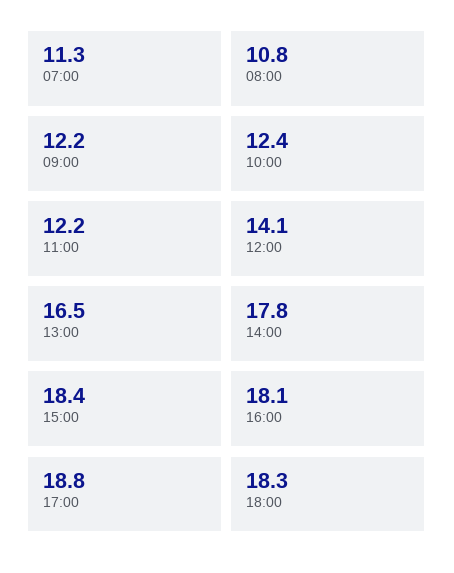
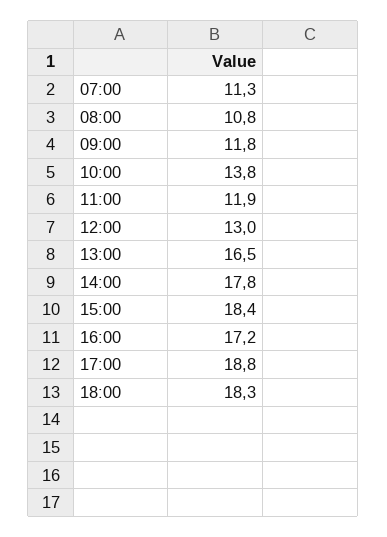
  {
    "07:00": 11.3,
    "08:00": 10.8,
-   "09:00": 12.2,
+   "09:00": 11.8,
-   "10:00": 12.4,
+   "10:00": 13.8,
-   "11:00": 12.2,
+   "11:00": 11.9,
-   "12:00": 14.1,
+   "12:00": 13,
    "13:00": 16.5,
    "14:00": 17.8,
    "15:00": 18.4,
-   "16:00": 18.1,
+   "16:00": 17.2,
    "17:00": 18.8,
    "18:00": 18.3
  }

